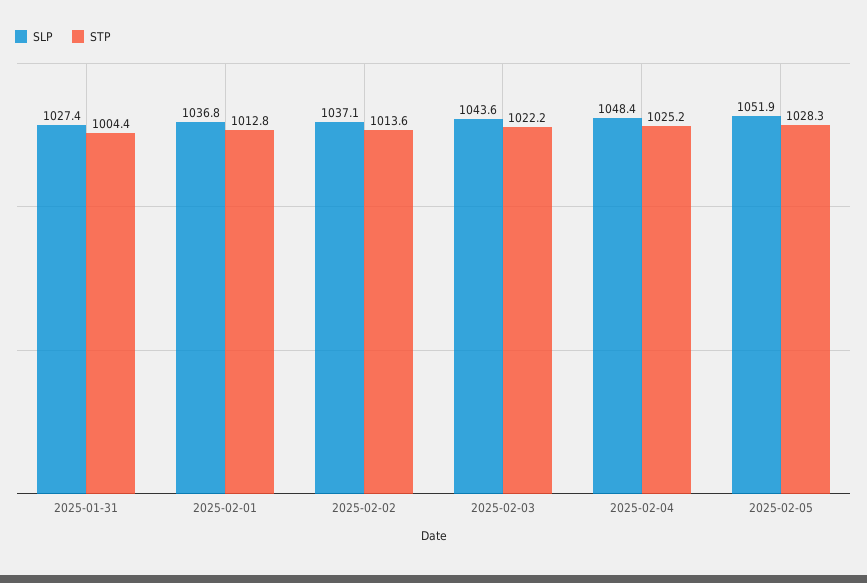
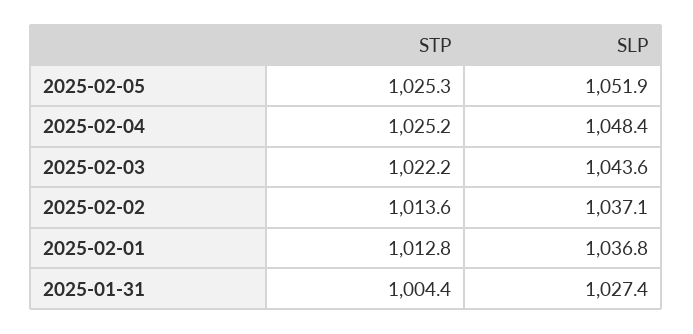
  {
    "SLP": {
      "2025-01-31": 1027.4,
      "2025-02-01": 1036.8,
      "2025-02-02": 1037.1,
      "2025-02-03": 1043.6,
      "2025-02-04": 1048.4,
      "2025-02-05": 1051.9
    },
    "STP": {
      "2025-01-31": 1004.4,
      "2025-02-01": 1012.8,
      "2025-02-02": 1013.6,
      "2025-02-03": 1022.2,
      "2025-02-04": 1025.2,
-     "2025-02-05": 1028.3
+     "2025-02-05": 1025.3
    }
  }

